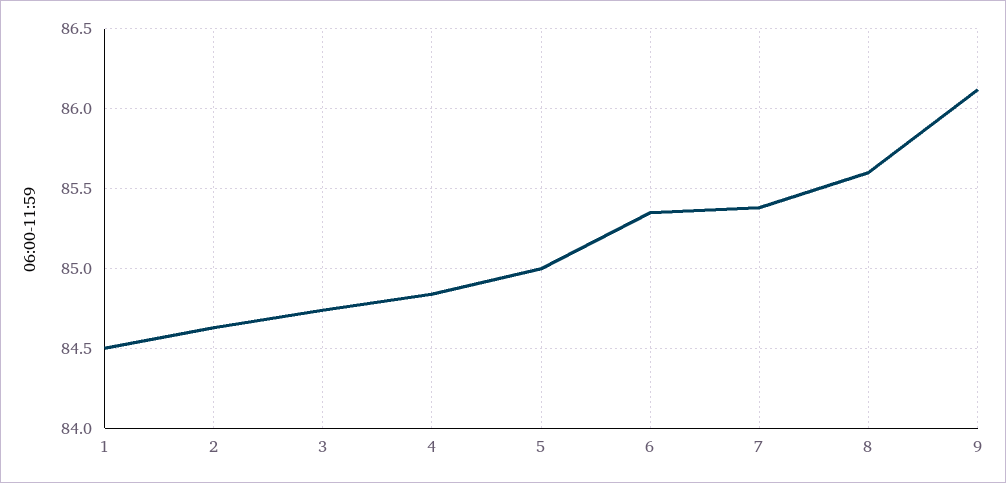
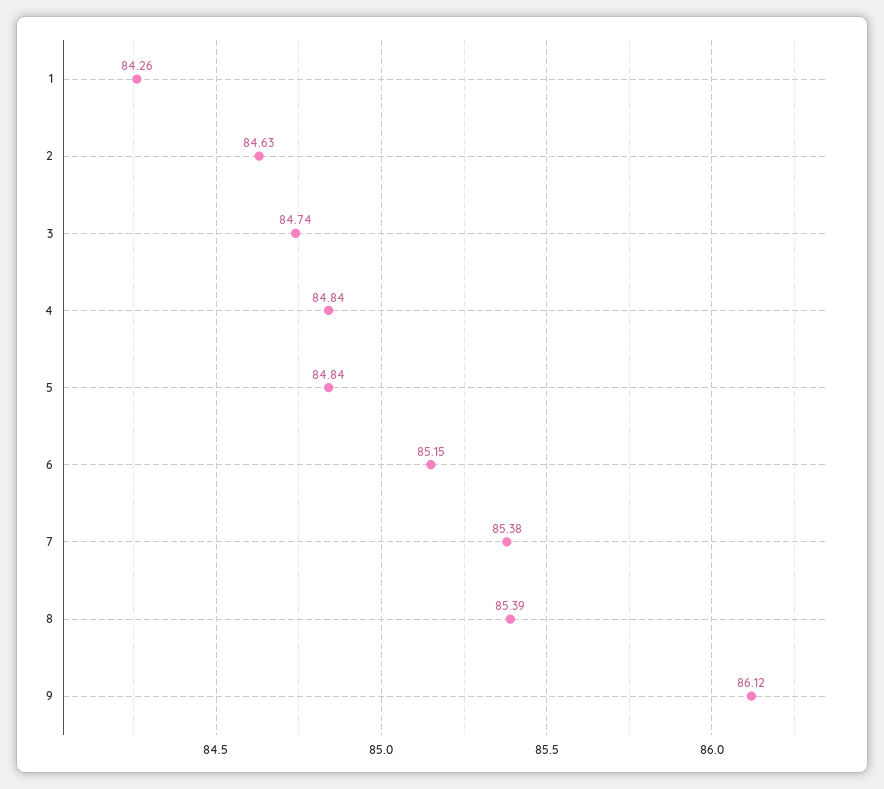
  {
-   "1": 84.5,
+   "1": 84.26,
    "2": 84.63,
    "3": 84.74,
    "4": 84.84,
-   "5": 85,
+   "5": 84.84,
-   "6": 85.35,
+   "6": 85.15,
    "7": 85.38,
-   "8": 85.6,
+   "8": 85.39,
    "9": 86.12
  }

